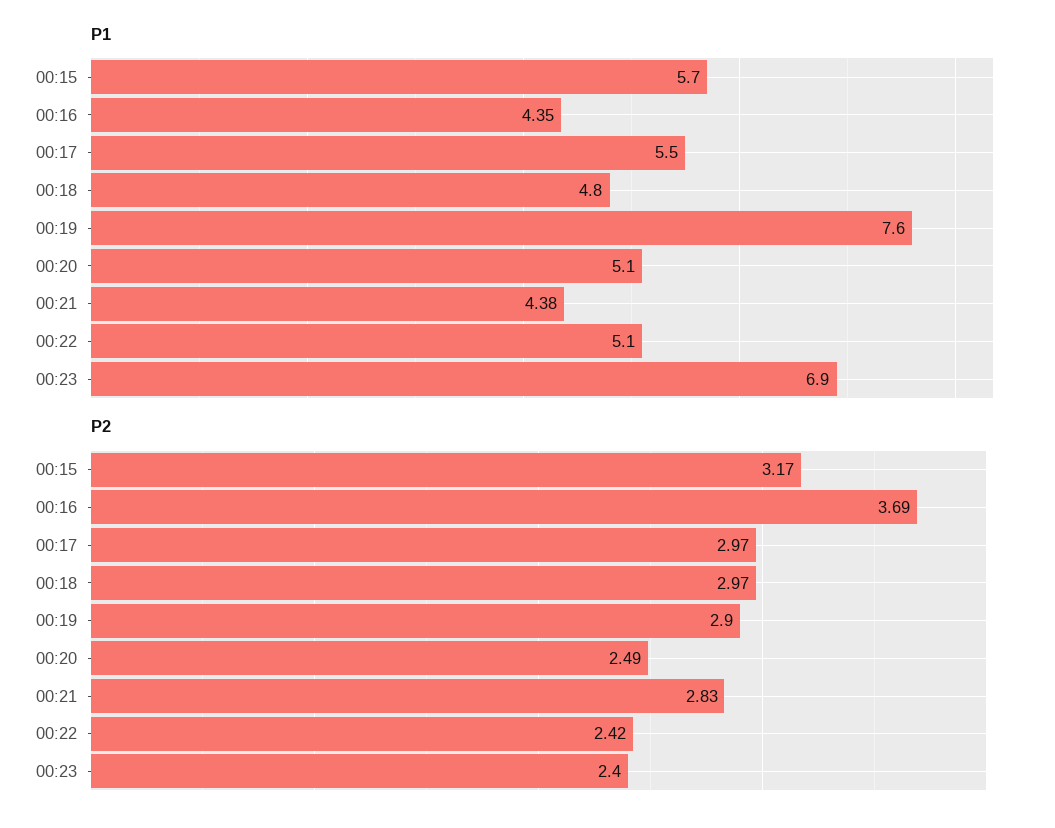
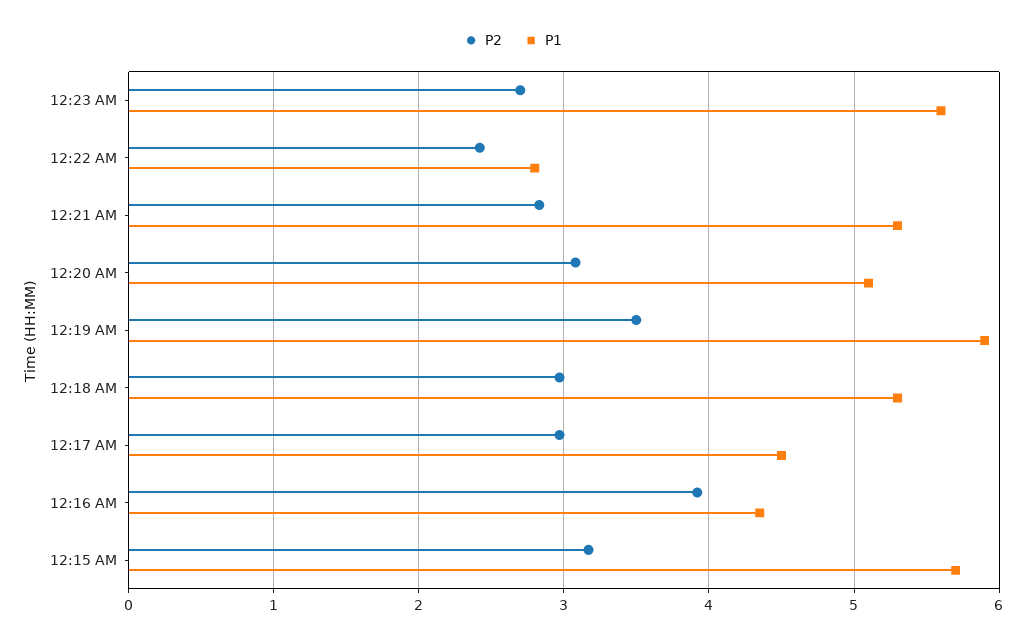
  {
    "P1": {
      "00:15": 5.7,
      "00:16": 4.35,
-     "00:17": 5.5,
+     "00:17": 4.5,
-     "00:18": 4.8,
+     "00:18": 5.3,
-     "00:19": 7.6,
+     "00:19": 5.9,
      "00:20": 5.1,
-     "00:21": 4.38,
+     "00:21": 5.3,
-     "00:22": 5.1,
+     "00:22": 2.8,
-     "00:23": 6.9
+     "00:23": 5.6
    },
    "P2": {
      "00:15": 3.17,
-     "00:16": 3.69,
+     "00:16": 3.9,
      "00:17": 2.97,
      "00:18": 2.97,
-     "00:19": 2.9,
+     "00:19": 3.5,
-     "00:20": 2.49,
+     "00:20": 3.1,
      "00:21": 2.83,
      "00:22": 2.42,
-     "00:23": 2.4
+     "00:23": 2.7
    }
  }

